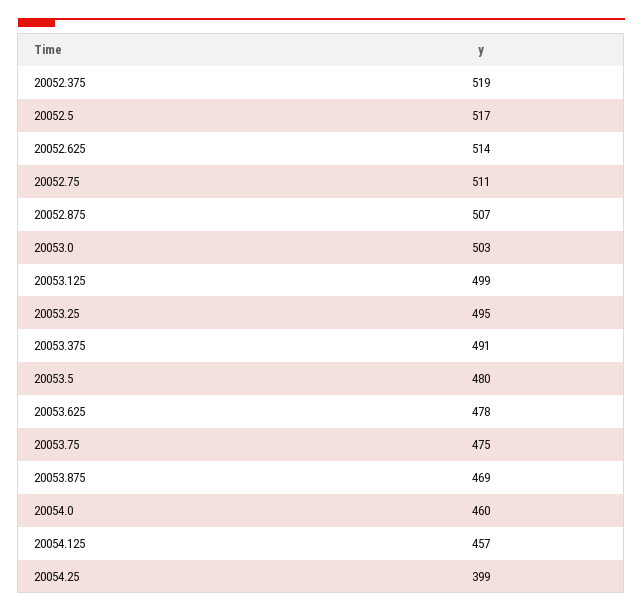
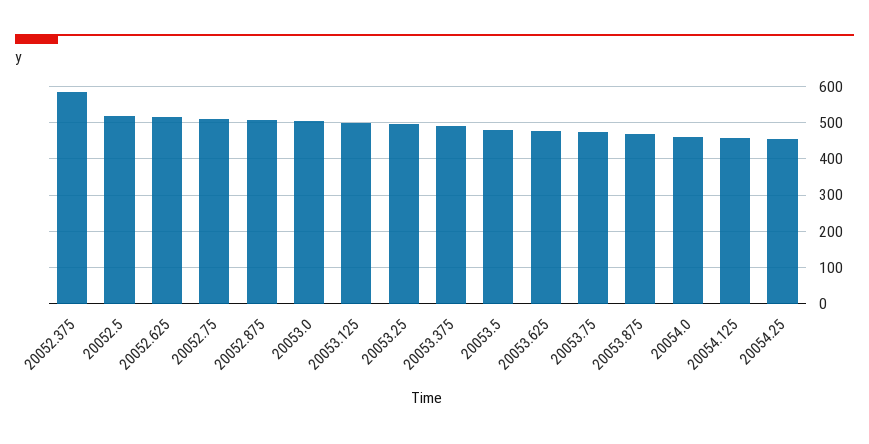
  {
-   "20052.375": 519,
+   "20052.375": 580,
    "20052.5": 517,
    "20052.625": 514,
    "20052.75": 511,
    "20052.875": 507,
    "20053.0": 503,
    "20053.125": 499,
    "20053.25": 495,
    "20053.375": 491,
    "20053.5": 480,
    "20053.625": 478,
    "20053.75": 475,
    "20053.875": 469,
    "20054.0": 460,
    "20054.125": 457,
-   "20054.25": 399
+   "20054.25": 460
  }

